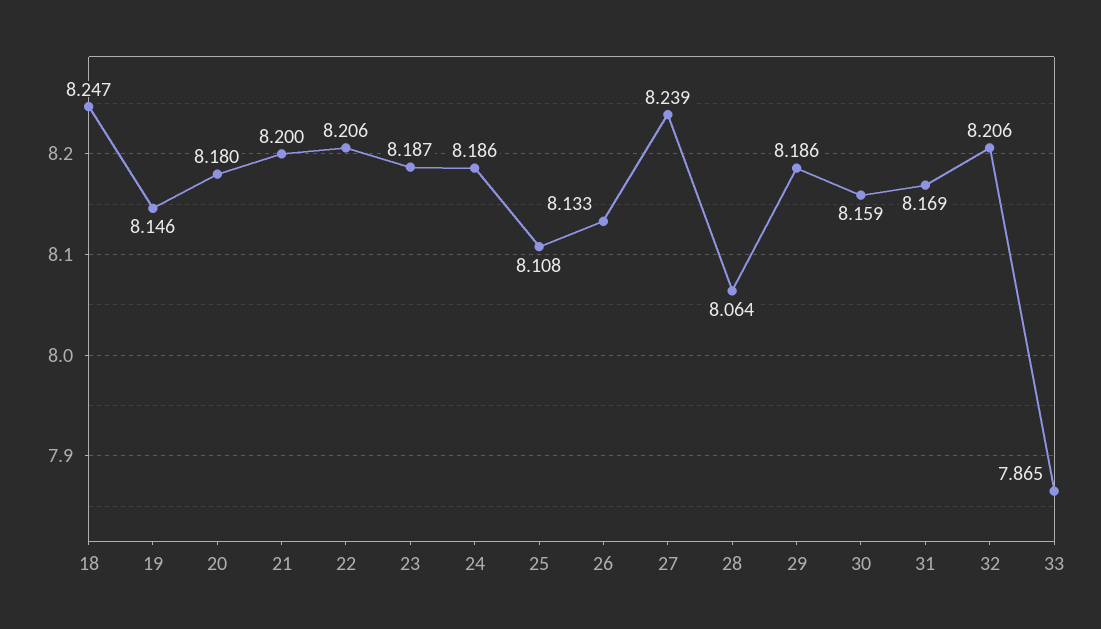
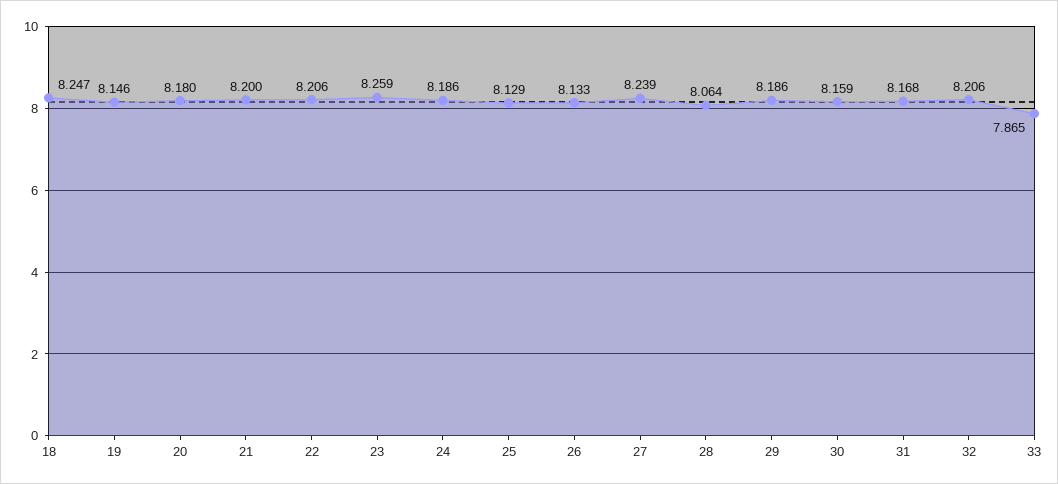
  {
    "18": 8.247,
    "19": 8.146,
    "20": 8.18,
    "21": 8.2,
    "22": 8.206,
-   "23": 8.187,
+   "23": 8.259,
    "24": 8.186,
-   "25": 8.108,
+   "25": 8.129,
    "26": 8.133,
    "27": 8.239,
    "28": 8.064,
    "29": 8.186,
    "30": 8.159,
-   "31": 8.169,
+   "31": 8.168,
    "32": 8.206,
    "33": 7.865
  }

